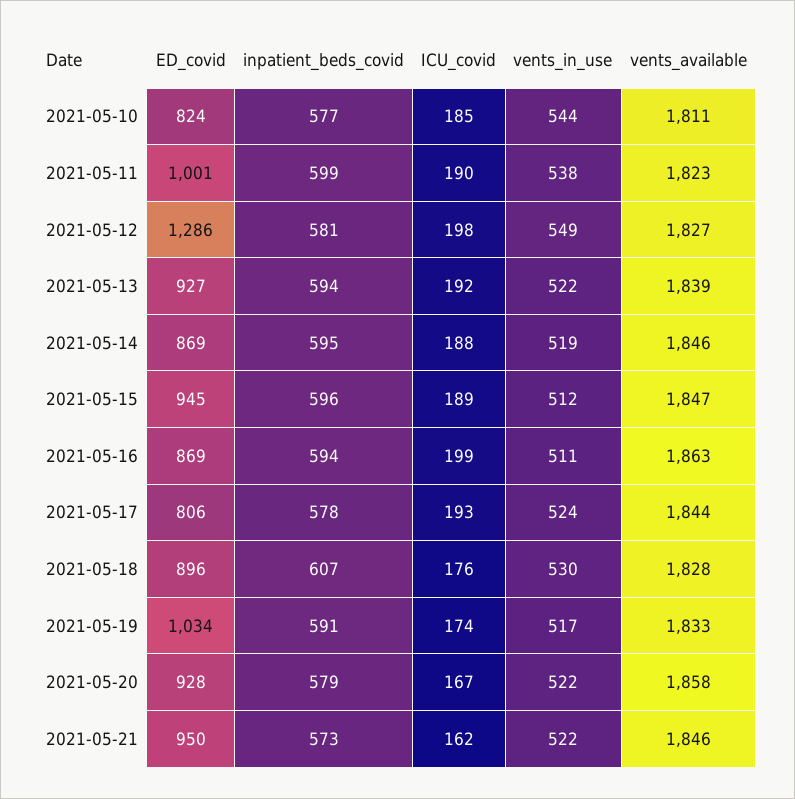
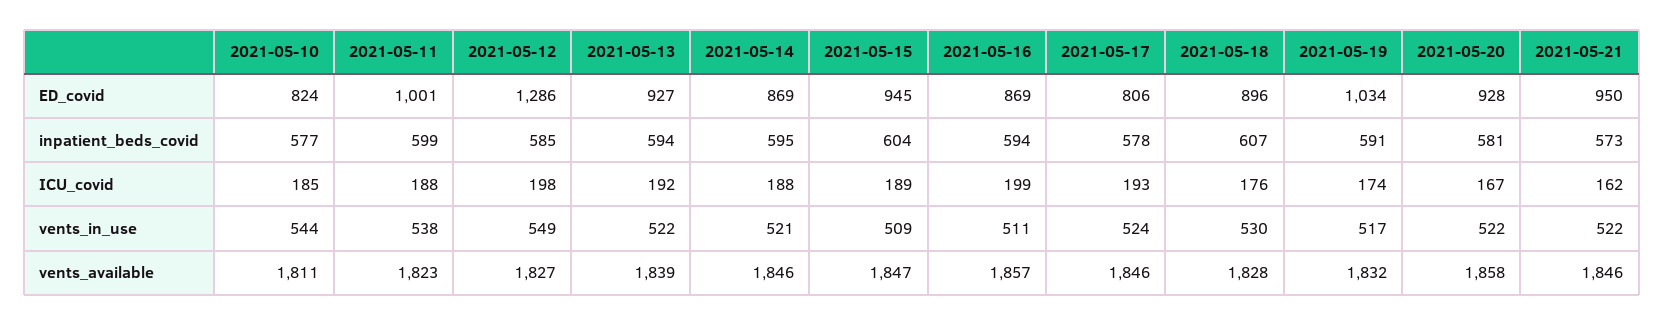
  {
    "ED_covid": {
      "2021-05-10": 824,
      "2021-05-11": 1001,
      "2021-05-12": 1286,
      "2021-05-13": 927,
      "2021-05-14": 869,
      "2021-05-15": 945,
      "2021-05-16": 869,
      "2021-05-17": 806,
      "2021-05-18": 896,
      "2021-05-19": 1034,
      "2021-05-20": 928,
      "2021-05-21": 950
    },
    "inpatient_beds_covid": {
      "2021-05-10": 577,
      "2021-05-11": 599,
-     "2021-05-12": 581,
+     "2021-05-12": 585,
      "2021-05-13": 594,
      "2021-05-14": 595,
-     "2021-05-15": 596,
+     "2021-05-15": 604,
      "2021-05-16": 594,
      "2021-05-17": 578,
      "2021-05-18": 607,
      "2021-05-19": 591,
-     "2021-05-20": 579,
+     "2021-05-20": 581,
      "2021-05-21": 573
    },
    "ICU_covid": {
      "2021-05-10": 185,
-     "2021-05-11": 190,
+     "2021-05-11": 188,
      "2021-05-12": 198,
      "2021-05-13": 192,
      "2021-05-14": 188,
      "2021-05-15": 189,
      "2021-05-16": 199,
      "2021-05-17": 193,
      "2021-05-18": 176,
      "2021-05-19": 174,
      "2021-05-20": 167,
      "2021-05-21": 162
    },
    "vents_in_use": {
      "2021-05-10": 544,
      "2021-05-11": 538,
      "2021-05-12": 549,
      "2021-05-13": 522,
-     "2021-05-14": 519,
+     "2021-05-14": 521,
-     "2021-05-15": 512,
+     "2021-05-15": 509,
      "2021-05-16": 511,
      "2021-05-17": 524,
      "2021-05-18": 530,
      "2021-05-19": 517,
      "2021-05-20": 522,
      "2021-05-21": 522
    },
    "vents_available": {
      "2021-05-10": 1811,
      "2021-05-11": 1823,
      "2021-05-12": 1827,
      "2021-05-13": 1839,
      "2021-05-14": 1846,
      "2021-05-15": 1847,
-     "2021-05-16": 1863,
+     "2021-05-16": 1857,
-     "2021-05-17": 1844,
+     "2021-05-17": 1846,
      "2021-05-18": 1828,
-     "2021-05-19": 1833,
+     "2021-05-19": 1832,
      "2021-05-20": 1858,
      "2021-05-21": 1846
    }
  }

